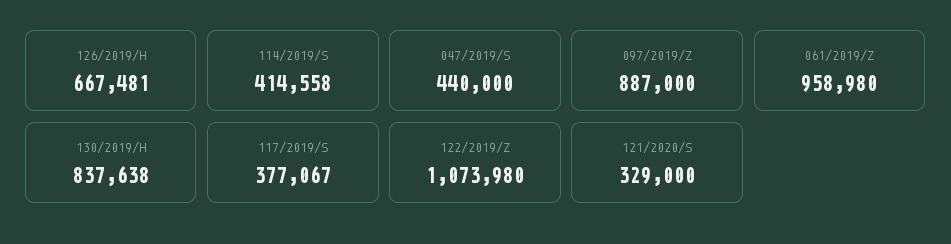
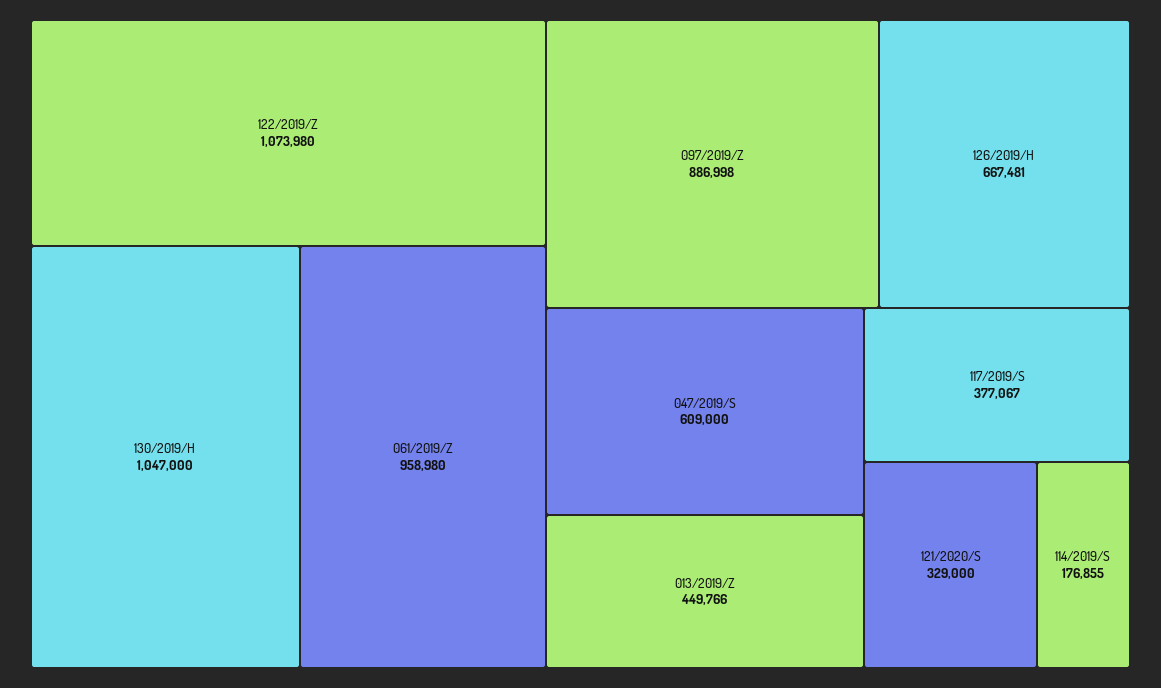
  {
    "126/2019/H": 667481,
-   "114/2019/S": 414558,
+   "114/2019/S": 176855,
-   "047/2019/S": 440000,
+   "047/2019/S": 609000,
-   "097/2019/Z": 887000,
+   "097/2019/Z": 886998,
    "061/2019/Z": 958980,
-   "130/2019/H": 837638,
+   "130/2019/H": 1047000,
    "117/2019/S": 377067,
    "122/2019/Z": 1073980,
-   "121/2020/S": 329000
+   "121/2020/S": 329000,
+   "013/2019/Z": 449766
  }

